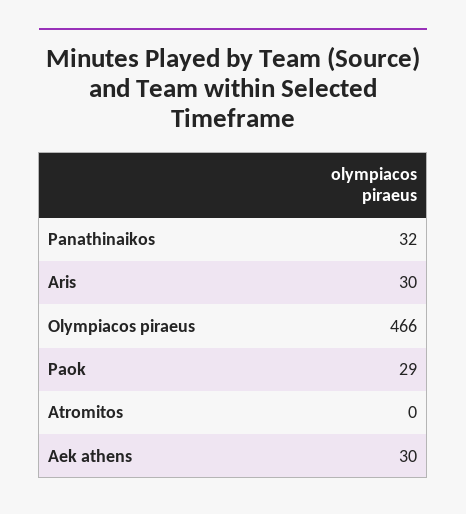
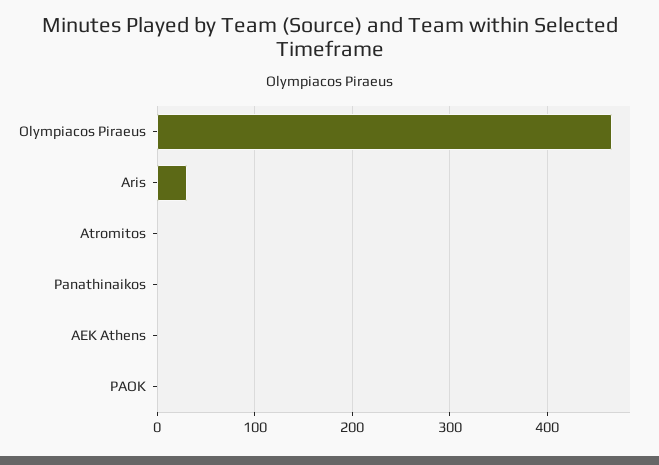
  {
-   "Panathinaikos": 32,
+   "Panathinaikos": 0,
    "Aris": 30,
    "Olympiacos piraeus": 466,
-   "Paok": 29,
+   "Paok": 0,
    "Atromitos": 0,
-   "Aek athens": 30
+   "Aek athens": 0
  }

